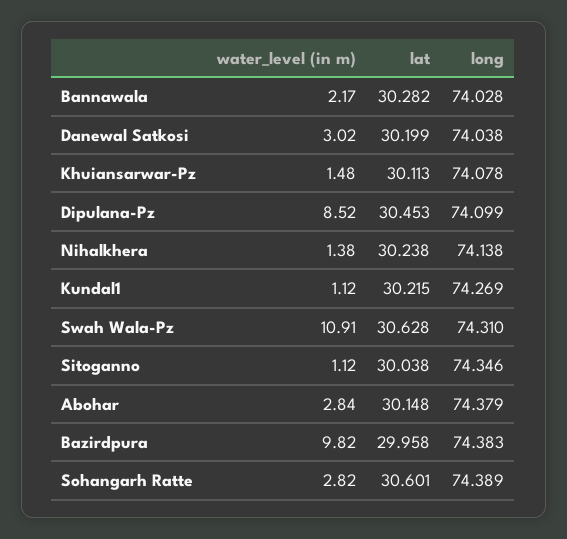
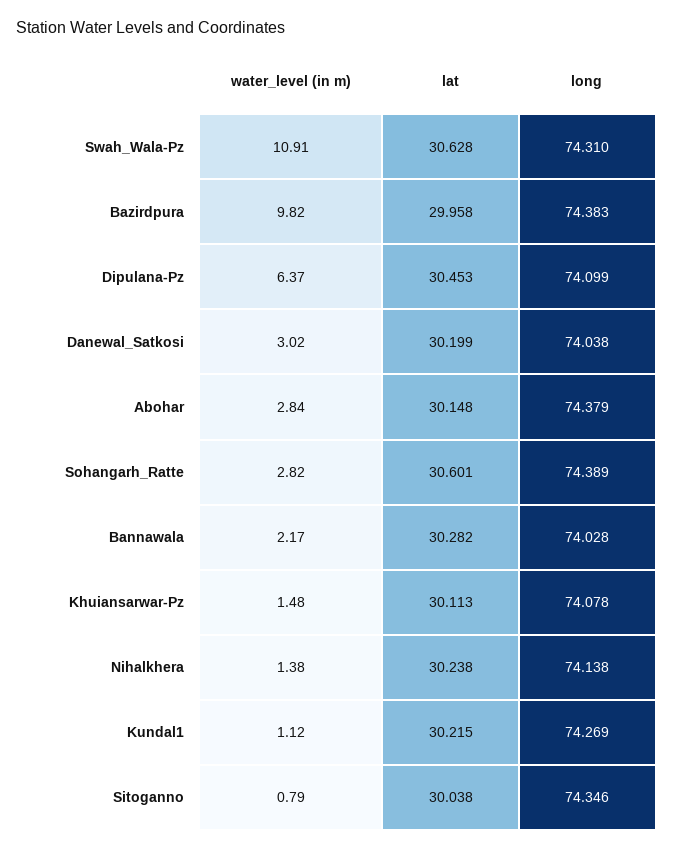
  {
    "water_level (in m)": {
      "Bannawala": 2.17,
      "Danewal Satkosi": 3.02,
      "Khuiansarwar-Pz": 1.48,
-     "Dipulana-Pz": 8.52,
+     "Dipulana-Pz": 6.37,
      "Nihalkhera": 1.38,
      "Kundal1": 1.12,
      "Swah Wala-Pz": 10.91,
-     "Sitoganno": 1.12,
+     "Sitoganno": 0.79,
      "Abohar": 2.84,
      "Bazirdpura": 9.82,
      "Sohangarh Ratte": 2.82
    },
    "lat": {
      "Bannawala": 30.282,
      "Danewal Satkosi": 30.199,
      "Khuiansarwar-Pz": 30.113,
      "Dipulana-Pz": 30.453,
      "Nihalkhera": 30.238,
      "Kundal1": 30.215,
      "Swah Wala-Pz": 30.628,
      "Sitoganno": 30.038,
      "Abohar": 30.148,
      "Bazirdpura": 29.958,
      "Sohangarh Ratte": 30.601
    },
    "long": {
      "Bannawala": 74.028,
      "Danewal Satkosi": 74.038,
      "Khuiansarwar-Pz": 74.078,
      "Dipulana-Pz": 74.099,
      "Nihalkhera": 74.138,
      "Kundal1": 74.269,
      "Swah Wala-Pz": 74.31,
      "Sitoganno": 74.346,
      "Abohar": 74.379,
      "Bazirdpura": 74.383,
      "Sohangarh Ratte": 74.389
    }
  }

